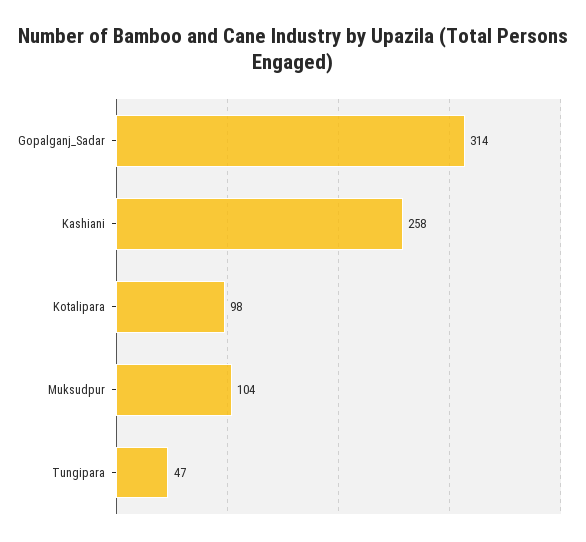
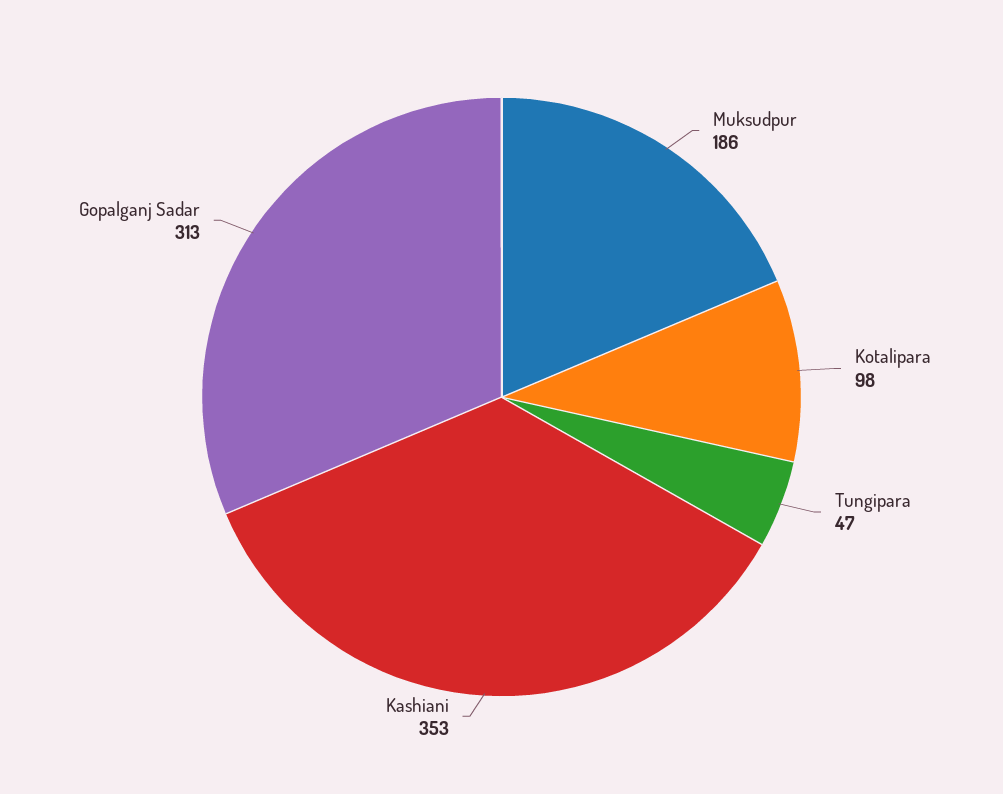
  {
-   "Gopalganj_Sadar": 314,
+   "Gopalganj_Sadar": 313,
-   "Kashiani": 258,
+   "Kashiani": 353,
    "Kotalipara": 98,
-   "Muksudpur": 104,
+   "Muksudpur": 186,
    "Tungipara": 47
  }

